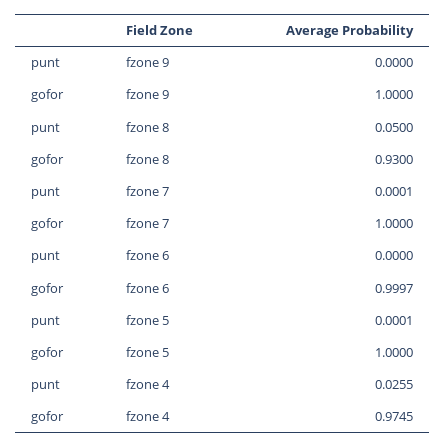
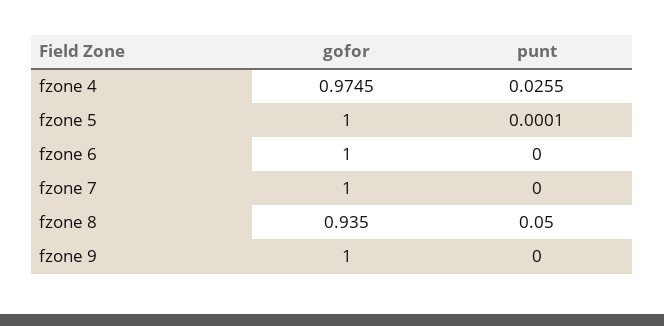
  {
    "punt": {
      "fzone 9": 0,
      "fzone 8": 0.05,
-     "fzone 7": 0.0001,
+     "fzone 7": 0,
      "fzone 6": 0,
      "fzone 5": 0.0001,
      "fzone 4": 0.0255
    },
    "gofor": {
      "fzone 9": 1,
-     "fzone 8": 0.93,
+     "fzone 8": 0.935,
      "fzone 7": 1,
-     "fzone 6": 0.9997,
+     "fzone 6": 1,
      "fzone 5": 1,
      "fzone 4": 0.9745
    }
  }

